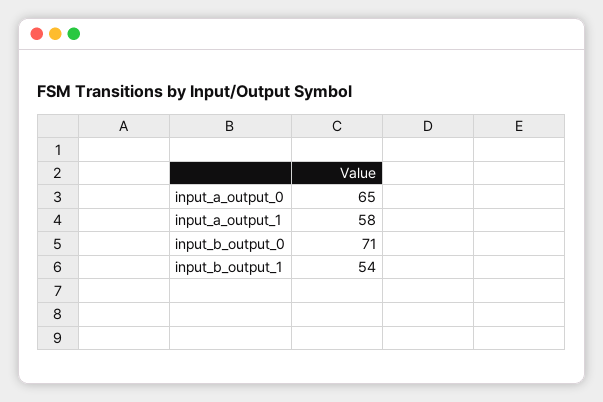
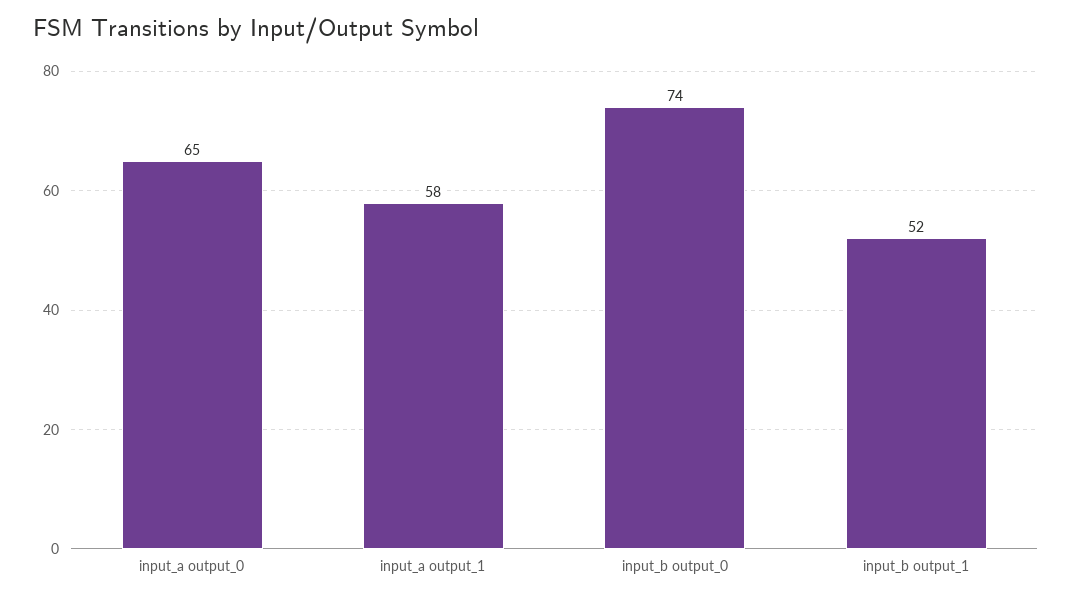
  {
    "input_a_output_0": 65,
    "input_a_output_1": 58,
-   "input_b_output_0": 71,
+   "input_b_output_0": 74,
-   "input_b_output_1": 54
+   "input_b_output_1": 52
  }

